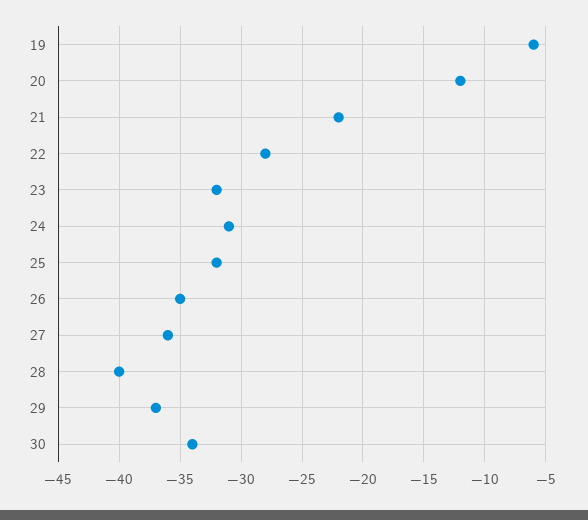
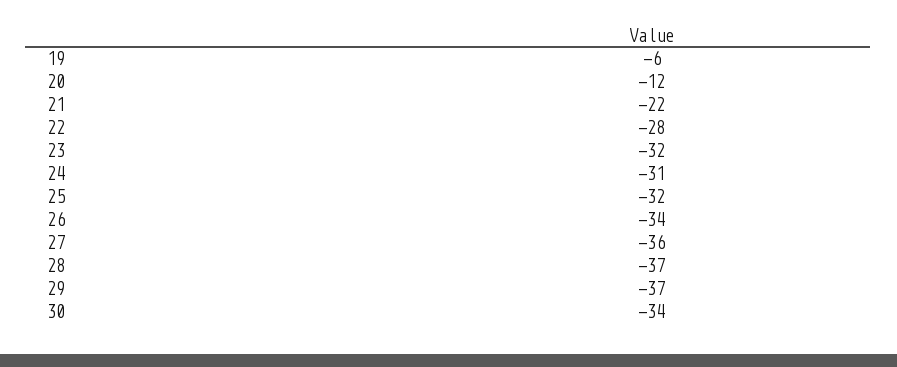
  {
    "19": -6,
    "20": -12,
    "21": -22,
    "22": -28,
    "23": -32,
    "24": -31,
    "25": -32,
-   "26": -35,
+   "26": -34,
    "27": -36,
-   "28": -40,
+   "28": -37,
    "29": -37,
    "30": -34
  }

